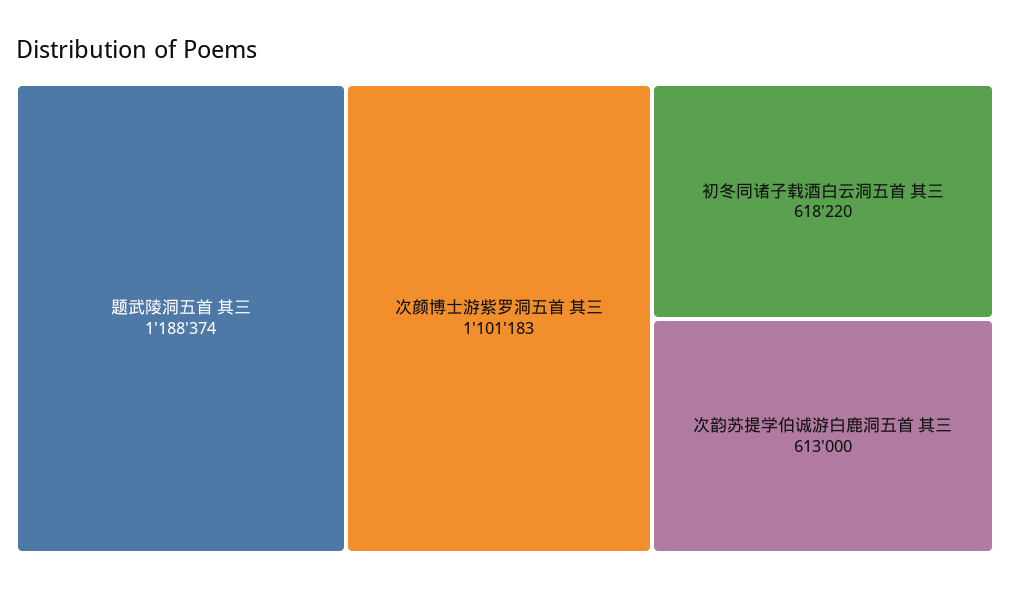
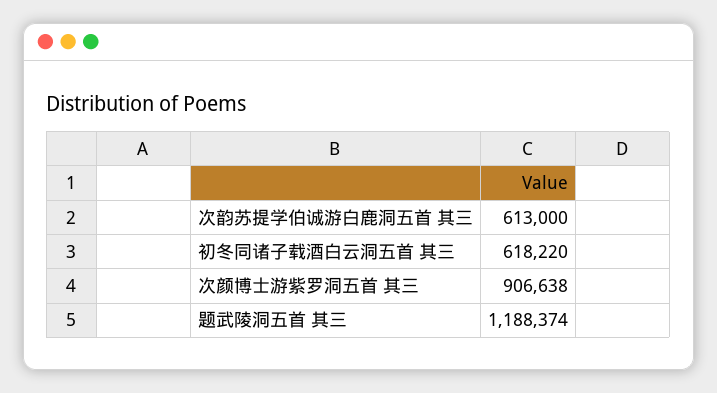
  {
    "题武陵洞五首 其三": 1188374,
-   "次颜博士游紫罗洞五首 其三": 1101183,
+   "次颜博士游紫罗洞五首 其三": 906638,
    "初冬同诸子载酒白云洞五首 其三": 618220,
    "次韵苏提学伯诚游白鹿洞五首 其三": 613000
  }

